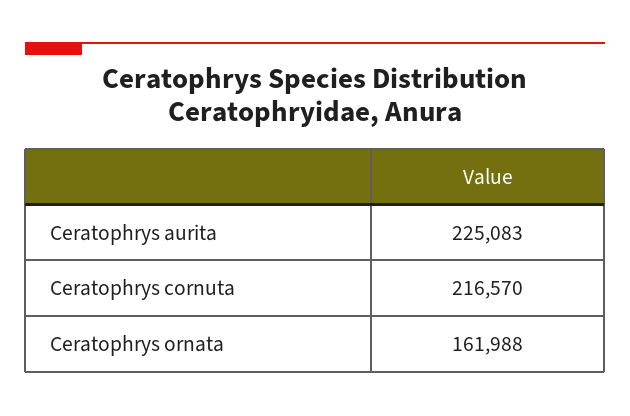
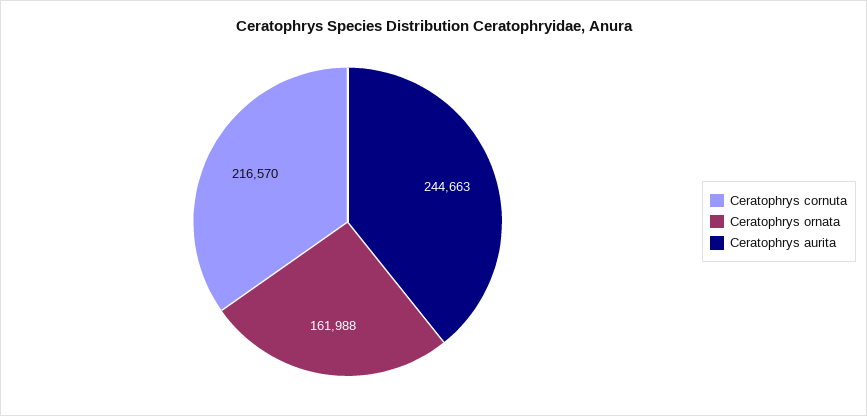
  {
-   "Ceratophrys aurita": 225083,
+   "Ceratophrys aurita": 244663,
    "Ceratophrys cornuta": 216570,
    "Ceratophrys ornata": 161988
  }

